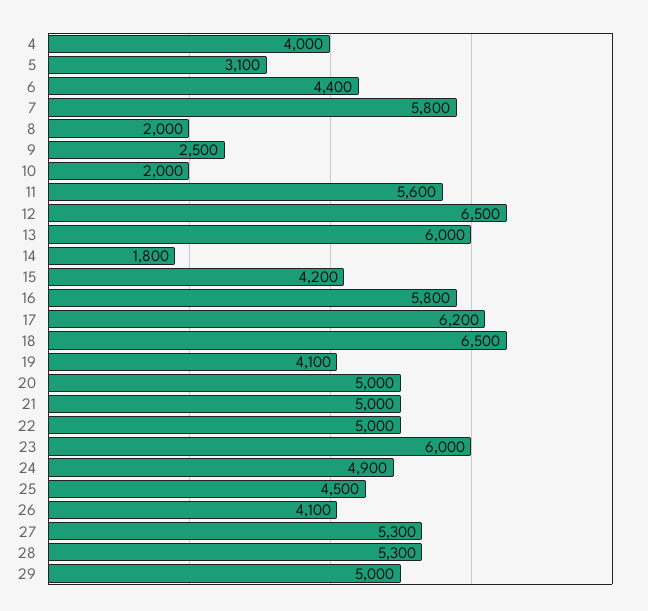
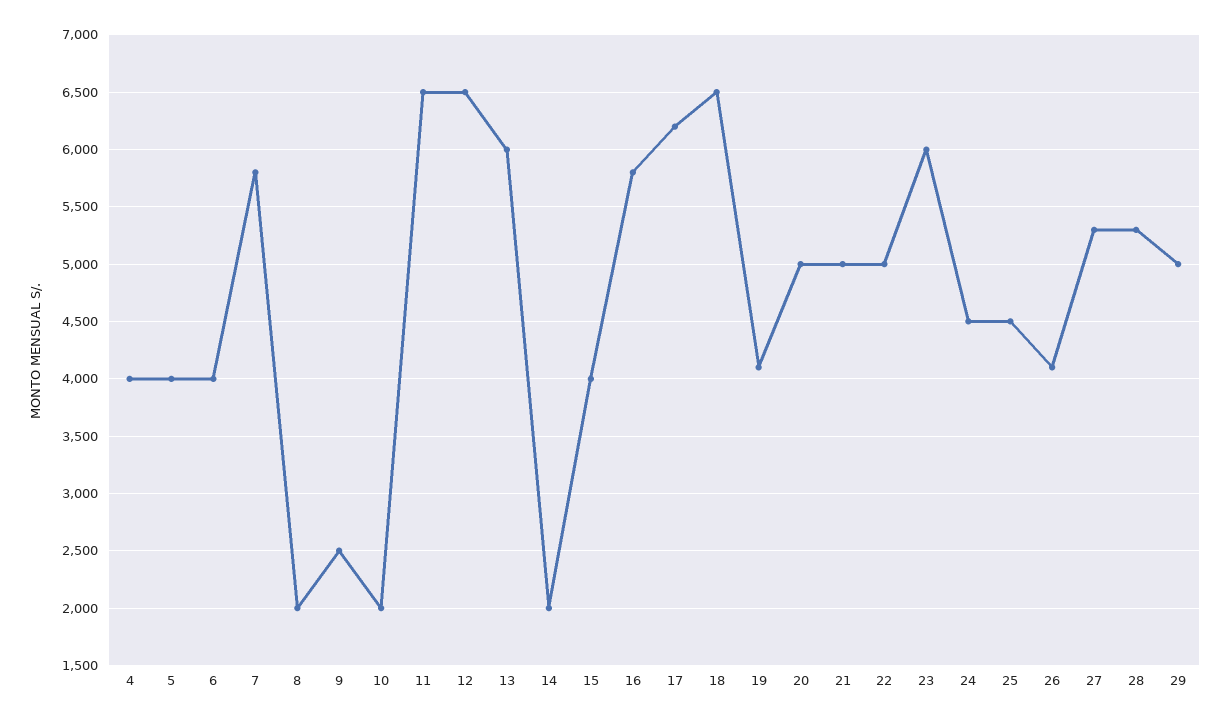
  {
    "4": 4000,
-   "5": 3100,
+   "5": 4000,
-   "6": 4400,
+   "6": 4000,
    "7": 5800,
    "8": 2000,
    "9": 2500,
    "10": 2000,
-   "11": 5600,
+   "11": 6500,
    "12": 6500,
    "13": 6000,
-   "14": 1800,
+   "14": 2000,
-   "15": 4200,
+   "15": 4000,
    "16": 5800,
    "17": 6200,
    "18": 6500,
    "19": 4100,
    "20": 5000,
    "21": 5000,
    "22": 5000,
    "23": 6000,
-   "24": 4900,
+   "24": 4500,
    "25": 4500,
    "26": 4100,
    "27": 5300,
    "28": 5300,
    "29": 5000
  }

